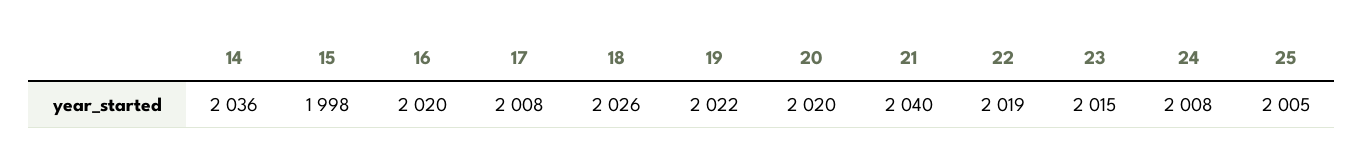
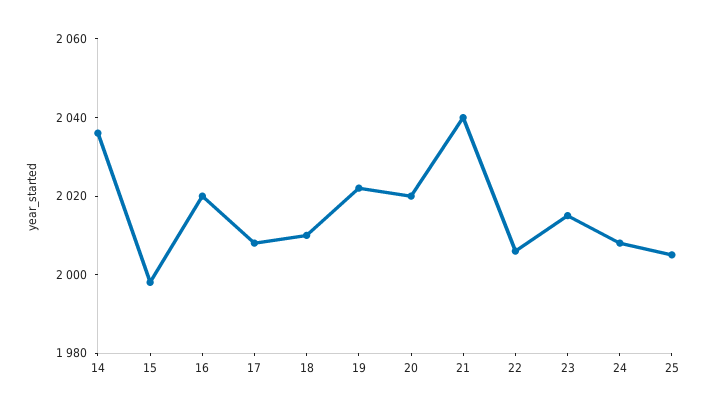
  {
    "14": 2036,
    "15": 1998,
    "16": 2020,
    "17": 2008,
-   "18": 2026,
+   "18": 2010,
    "19": 2022,
    "20": 2020,
    "21": 2040,
-   "22": 2019,
+   "22": 2005,
    "23": 2015,
    "24": 2008,
    "25": 2005
  }

